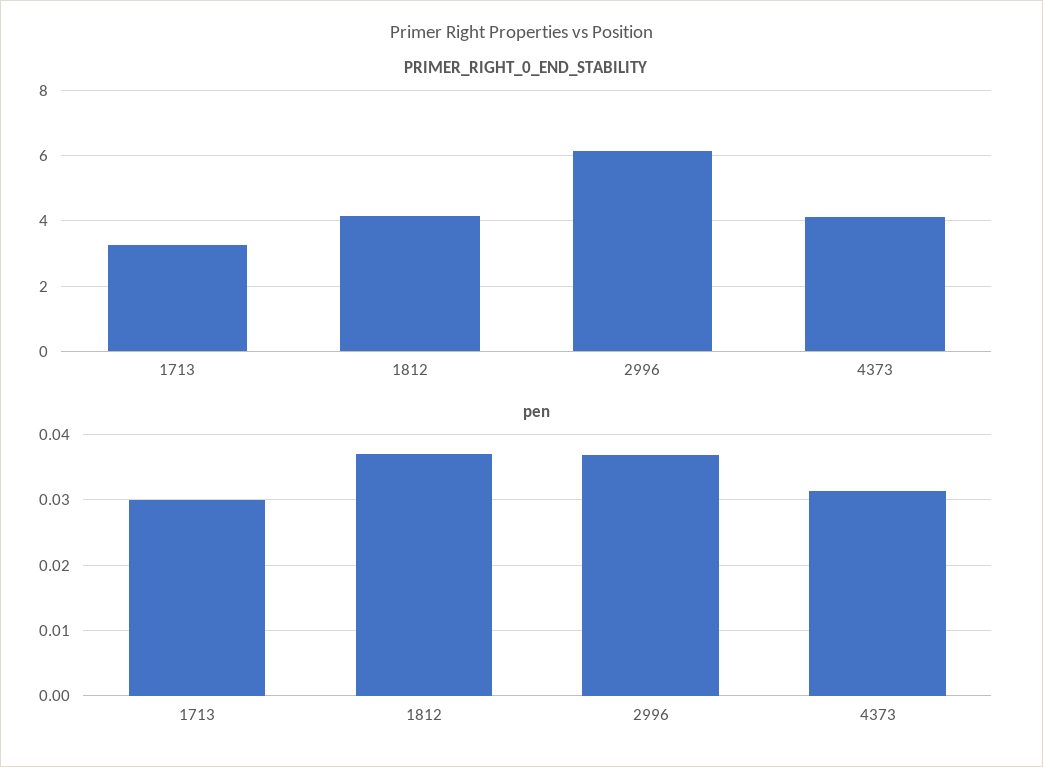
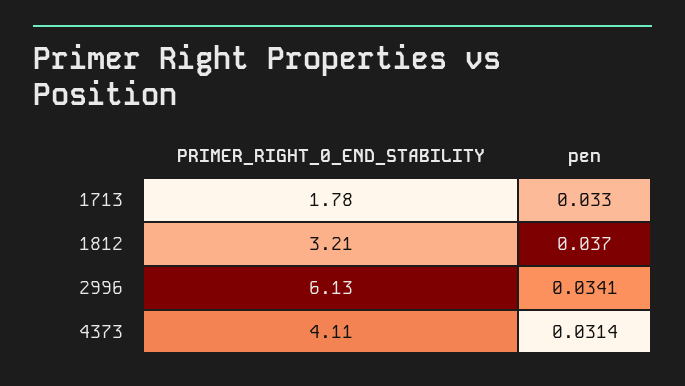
  {
    "PRIMER_RIGHT_0_END_STABILITY": {
-     "1713": 3.2,
+     "1713": 1.78,
-     "1812": 4.2,
+     "1812": 3.21,
      "2996": 6.13,
      "4373": 4.11
    },
    "pen": {
-     "1713": 0.03,
+     "1713": 0.033,
      "1812": 0.037,
-     "2996": 0.037,
+     "2996": 0.0341,
      "4373": 0.0314
    }
  }

